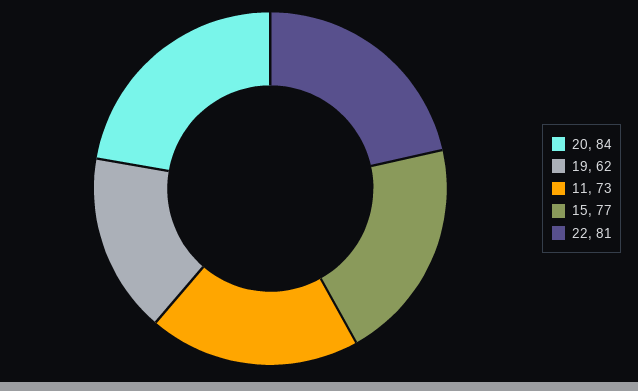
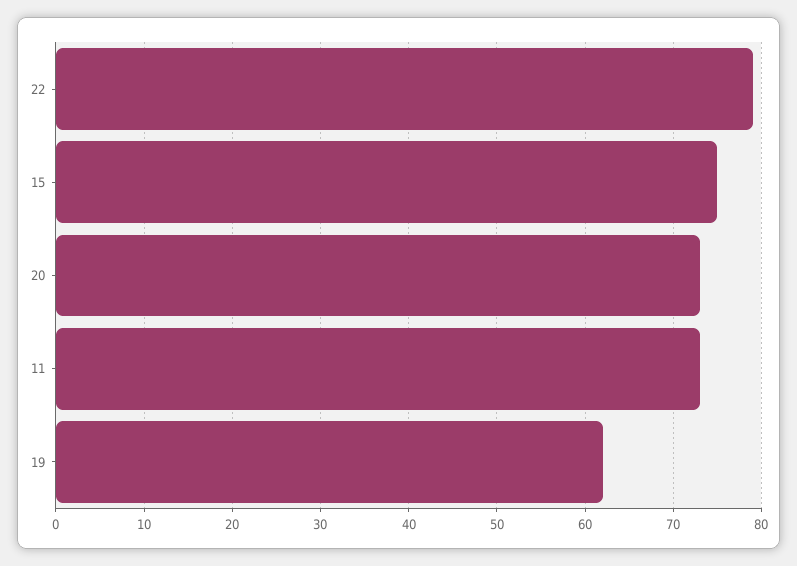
  {
-   "20": 84,
+   "20": 73,
    "19": 62,
    "11": 73,
-   "15": 77,
+   "15": 75,
-   "22": 81
+   "22": 79
  }

